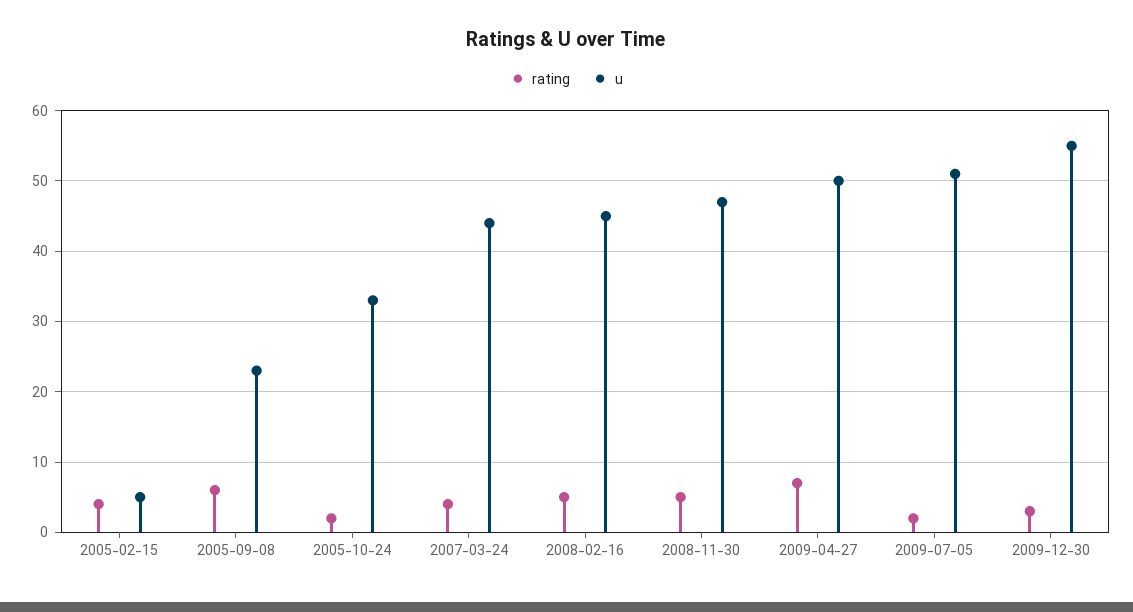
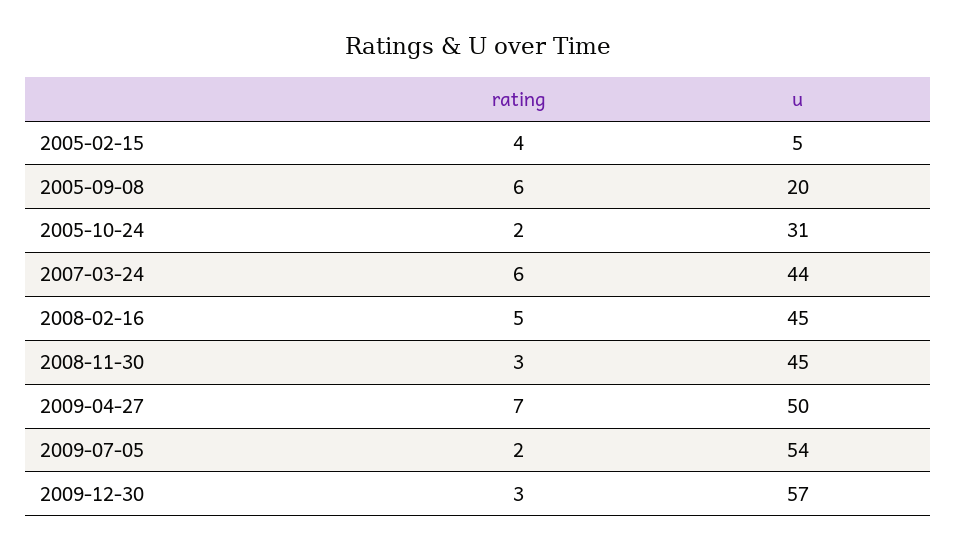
  {
    "rating": {
      "2005-02-15": 4,
      "2005-09-08": 6,
      "2005-10-24": 2,
-     "2007-03-24": 4,
+     "2007-03-24": 6,
      "2008-02-16": 5,
-     "2008-11-30": 5,
+     "2008-11-30": 3,
      "2009-04-27": 7,
      "2009-07-05": 2,
      "2009-12-30": 3
    },
    "u": {
      "2005-02-15": 5,
-     "2005-09-08": 23,
+     "2005-09-08": 20,
-     "2005-10-24": 33,
+     "2005-10-24": 31,
      "2007-03-24": 44,
      "2008-02-16": 45,
-     "2008-11-30": 47,
+     "2008-11-30": 45,
      "2009-04-27": 50,
-     "2009-07-05": 51,
+     "2009-07-05": 54,
-     "2009-12-30": 55
+     "2009-12-30": 57
    }
  }

